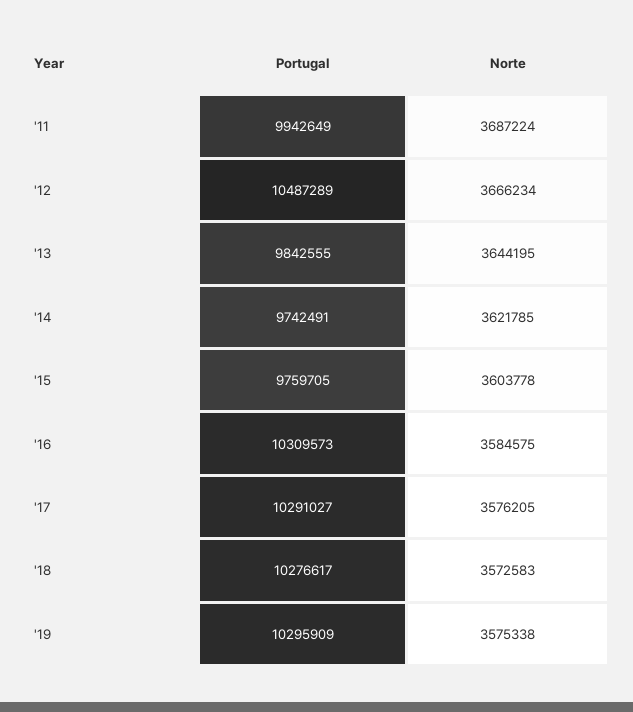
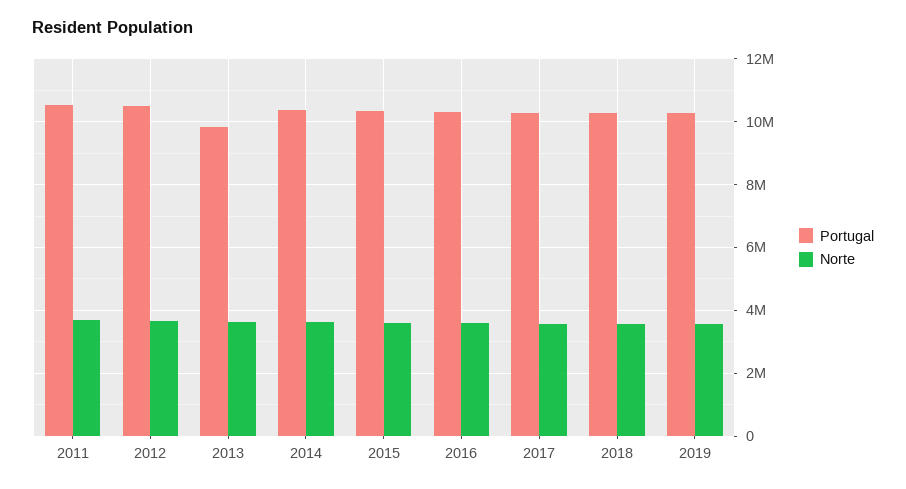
  {
    "Portugal": {
-     "'11": 9942649,
+     "'11": 10600000,
      "'12": 10487289,
      "'13": 9842555,
-     "'14": 9742491,
+     "'14": 10400000,
-     "'15": 9759705,
+     "'15": 10400000,
      "'16": 10309573,
      "'17": 10291027,
      "'18": 10276617,
      "'19": 10295909
    },
    "Norte": {
      "'11": 3687224,
      "'12": 3666234,
      "'13": 3644195,
      "'14": 3621785,
      "'15": 3603778,
      "'16": 3584575,
      "'17": 3576205,
      "'18": 3572583,
      "'19": 3575338
    }
  }

